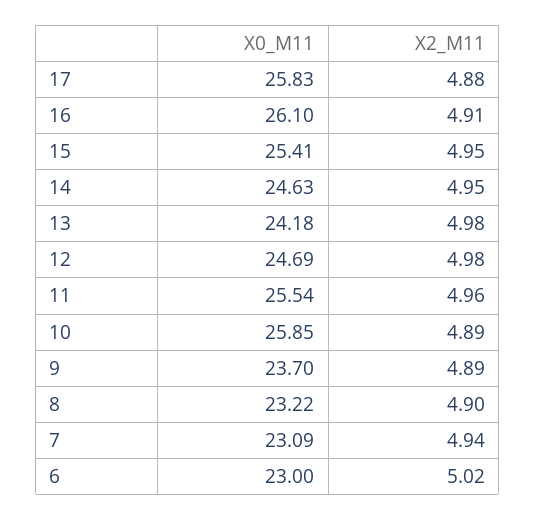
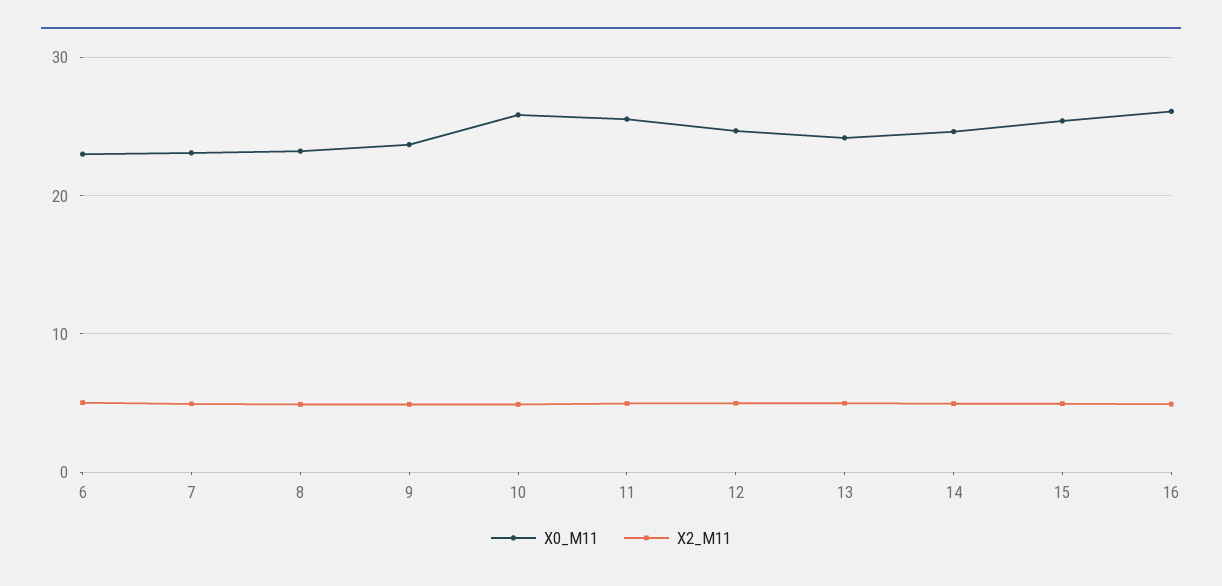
  {
    "X0_M11": {
-     "17": 25.83,
      "16": 26.1,
      "15": 25.41,
      "14": 24.63,
      "13": 24.18,
      "12": 24.69,
      "11": 25.54,
      "10": 25.85,
      "9": 23.7,
      "8": 23.22,
      "7": 23.09,
      "6": 23
    },
    "X2_M11": {
-     "17": 4.88,
      "16": 4.91,
      "15": 4.95,
      "14": 4.95,
      "13": 4.98,
      "12": 4.98,
      "11": 4.96,
      "10": 4.89,
      "9": 4.89,
      "8": 4.9,
      "7": 4.94,
      "6": 5.02
    }
  }

